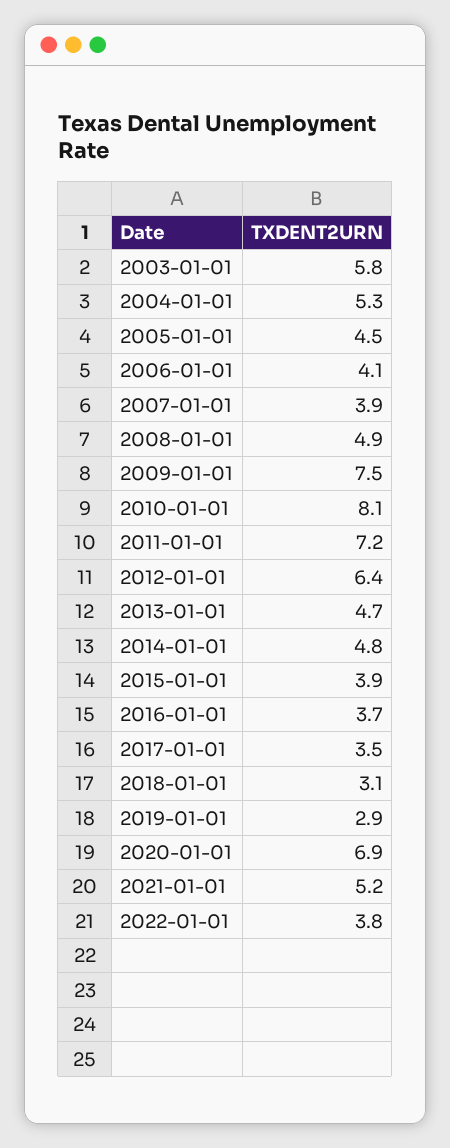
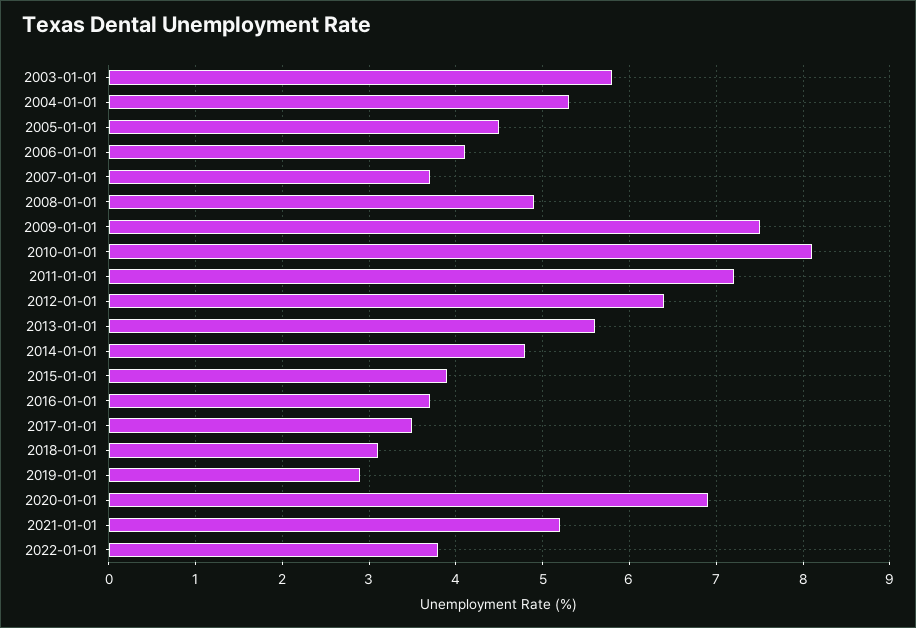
  {
    "2003-01-01": 5.8,
    "2004-01-01": 5.3,
    "2005-01-01": 4.5,
    "2006-01-01": 4.1,
-   "2007-01-01": 3.9,
+   "2007-01-01": 3.7,
    "2008-01-01": 4.9,
    "2009-01-01": 7.5,
    "2010-01-01": 8.1,
    "2011-01-01": 7.2,
    "2012-01-01": 6.4,
-   "2013-01-01": 4.7,
+   "2013-01-01": 5.6,
    "2014-01-01": 4.8,
    "2015-01-01": 3.9,
    "2016-01-01": 3.7,
    "2017-01-01": 3.5,
    "2018-01-01": 3.1,
    "2019-01-01": 2.9,
    "2020-01-01": 6.9,
    "2021-01-01": 5.2,
    "2022-01-01": 3.8
  }

